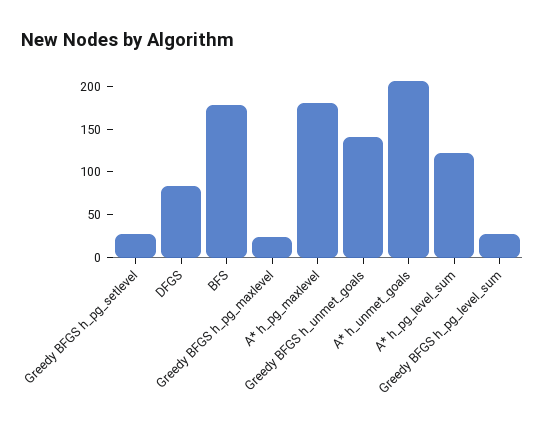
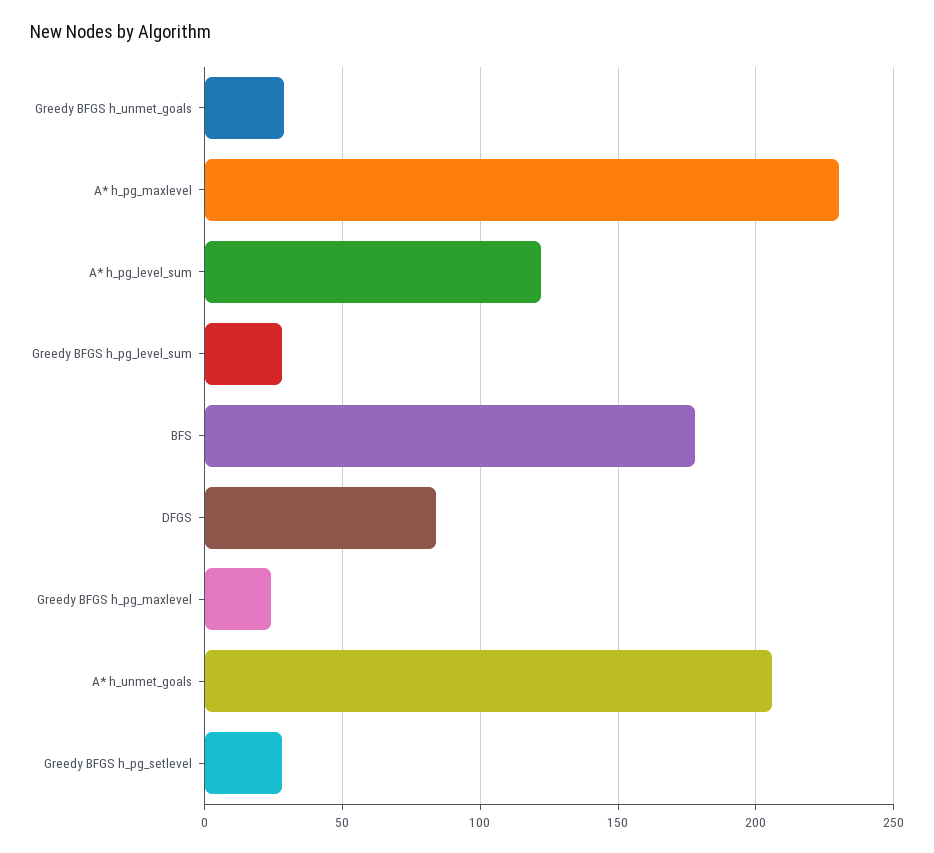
  {
    "Greedy BFGS h_pg_setlevel": 30,
    "DFGS": 85,
    "BFS": 180,
    "Greedy BFGS h_pg_maxlevel": 25,
-   "A* h_pg_maxlevel": 180,
+   "A* h_pg_maxlevel": 230,
-   "Greedy BFGS h_unmet_goals": 140,
+   "Greedy BFGS h_unmet_goals": 30,
    "A* h_unmet_goals": 205,
    "A* h_pg_level_sum": 120,
    "Greedy BFGS h_pg_level_sum": 30
  }

